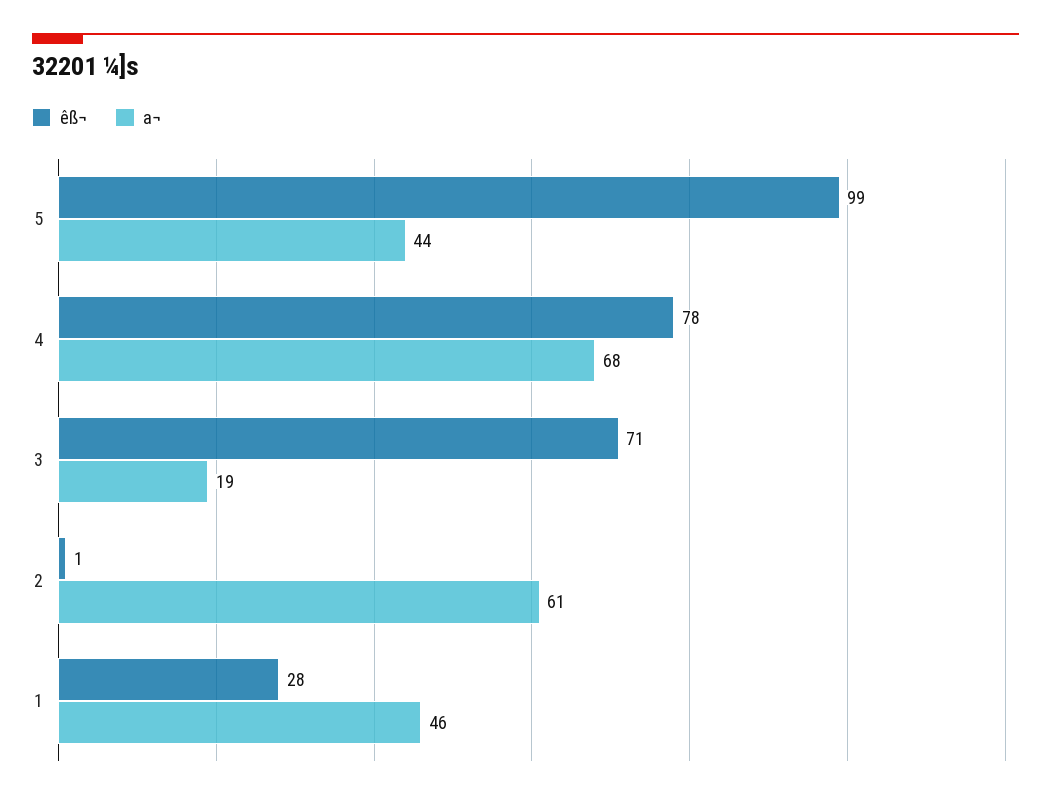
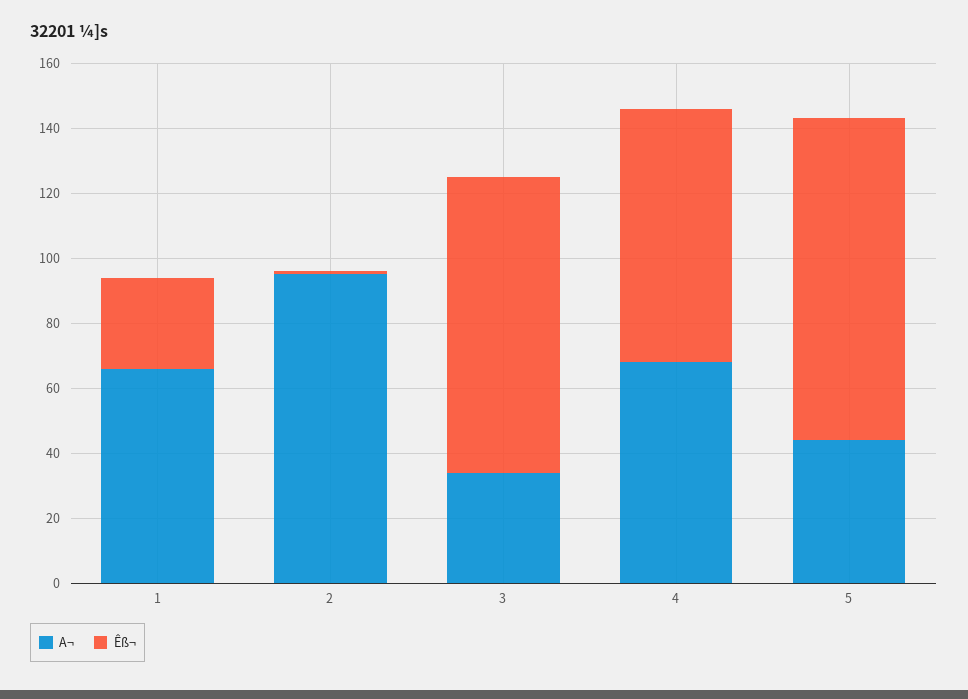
  {
    "êß¬": {
      "5": 99,
      "4": 78,
-     "3": 71,
+     "3": 90,
      "2": 1,
      "1": 28
    },
    "a¬": {
      "5": 44,
      "4": 68,
-     "3": 19,
+     "3": 35,
-     "2": 61,
+     "2": 95,
-     "1": 46
+     "1": 65
    }
  }

